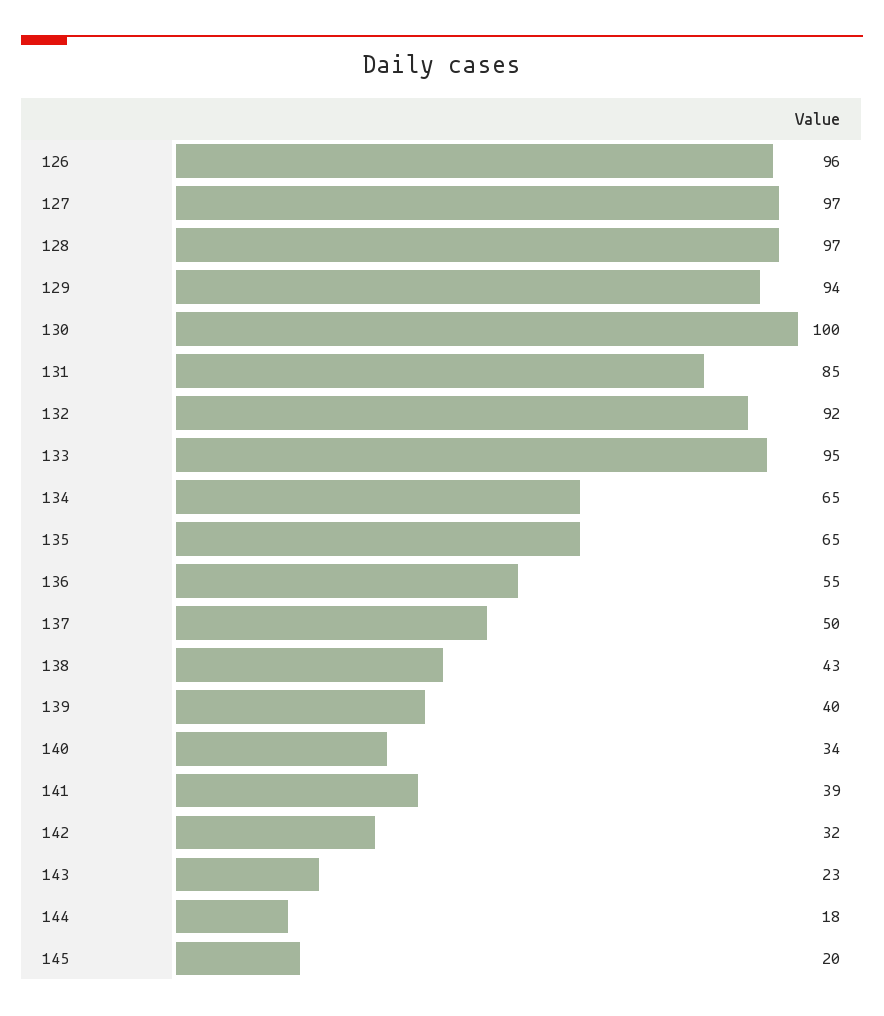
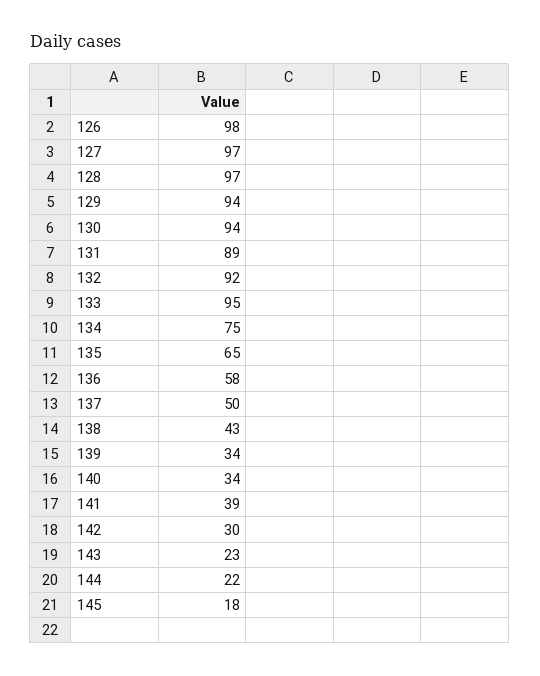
  {
-   "126": 96,
+   "126": 98,
    "127": 97,
    "128": 97,
    "129": 94,
-   "130": 100,
+   "130": 94,
-   "131": 85,
+   "131": 89,
    "132": 92,
    "133": 95,
-   "134": 65,
+   "134": 75,
    "135": 65,
-   "136": 55,
+   "136": 58,
    "137": 50,
    "138": 43,
-   "139": 40,
+   "139": 34,
    "140": 34,
    "141": 39,
-   "142": 32,
+   "142": 30,
    "143": 23,
-   "144": 18,
+   "144": 22,
-   "145": 20
+   "145": 18
  }

